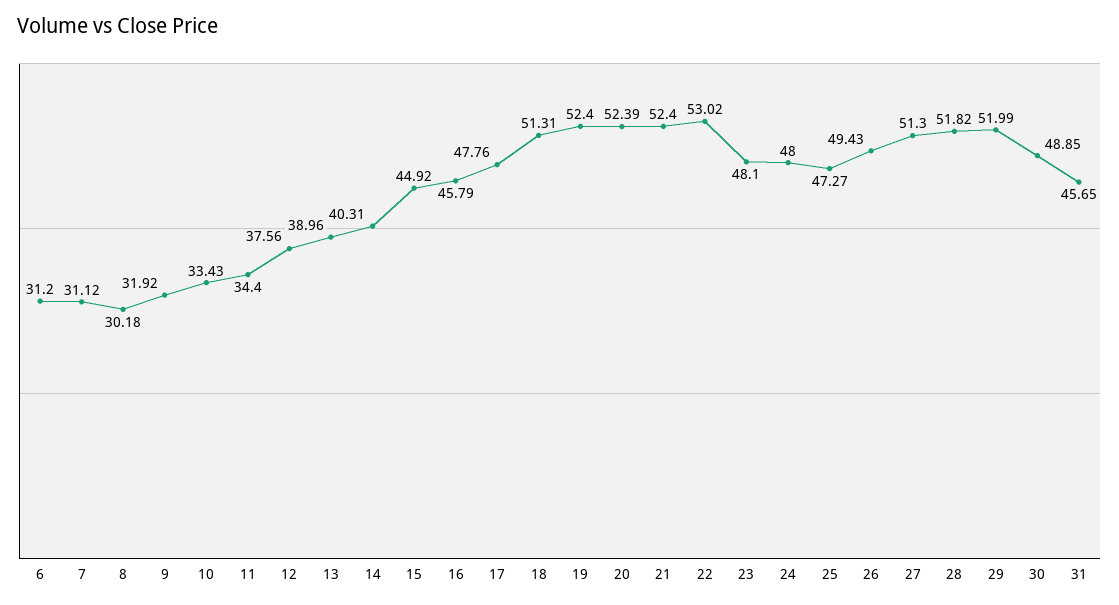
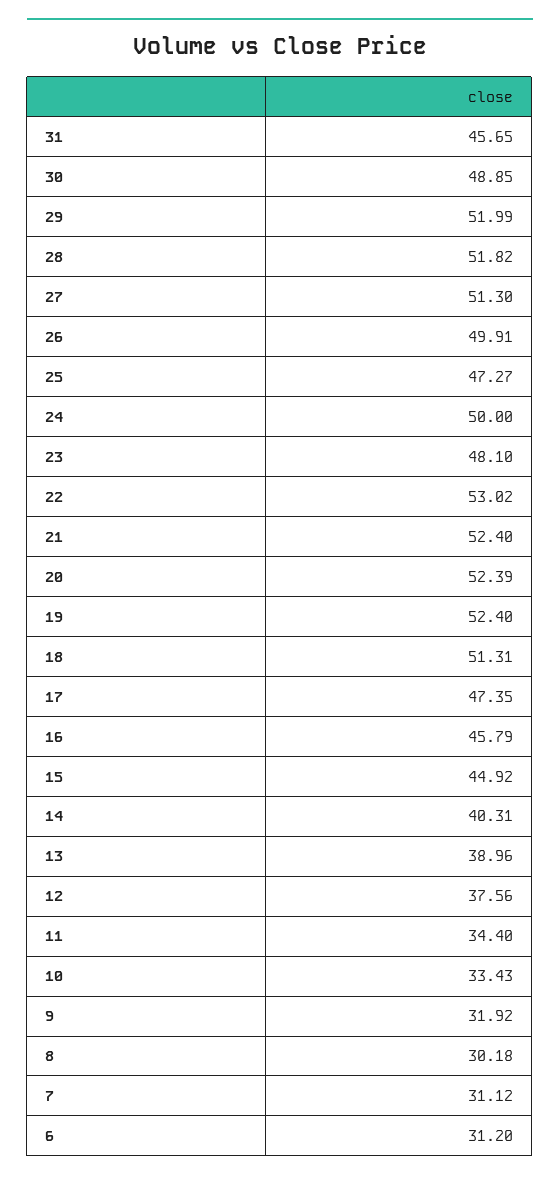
  {
    "6": 31.2,
    "7": 31.12,
    "8": 30.18,
    "9": 31.92,
    "10": 33.43,
    "11": 34.4,
    "12": 37.56,
    "13": 38.96,
    "14": 40.31,
    "15": 44.92,
    "16": 45.79,
-   "17": 47.76,
+   "17": 47.35,
    "18": 51.31,
    "19": 52.4,
    "20": 52.39,
    "21": 52.4,
    "22": 53.02,
    "23": 48.1,
-   "24": 48,
+   "24": 50,
    "25": 47.27,
-   "26": 49.43,
+   "26": 49.91,
    "27": 51.3,
    "28": 51.82,
    "29": 51.99,
    "30": 48.85,
    "31": 45.65
  }

